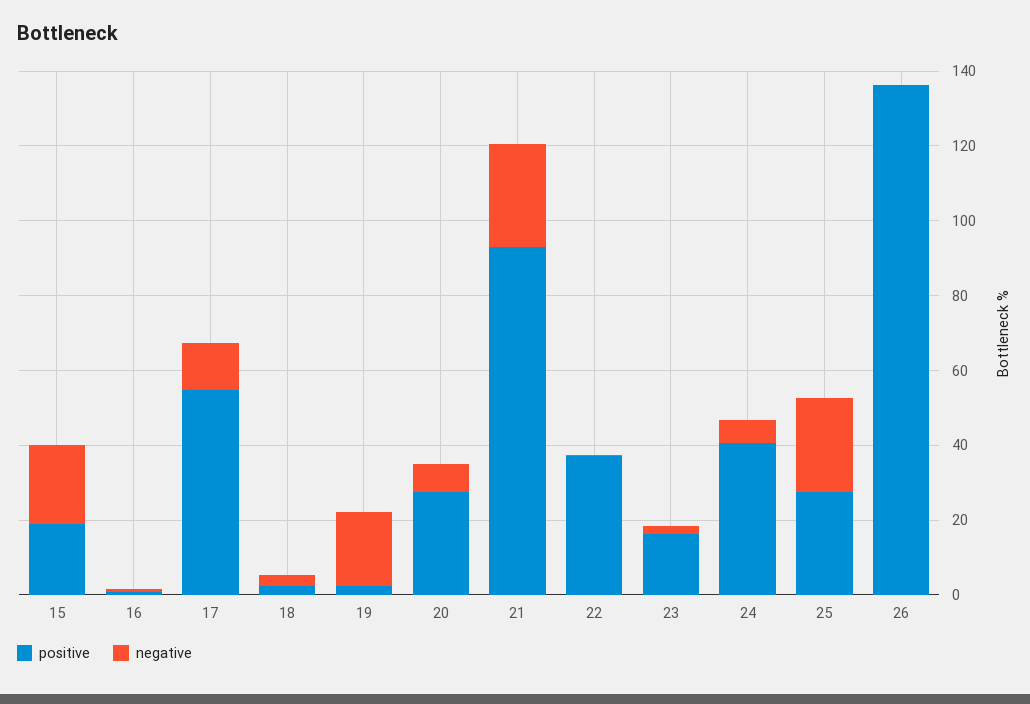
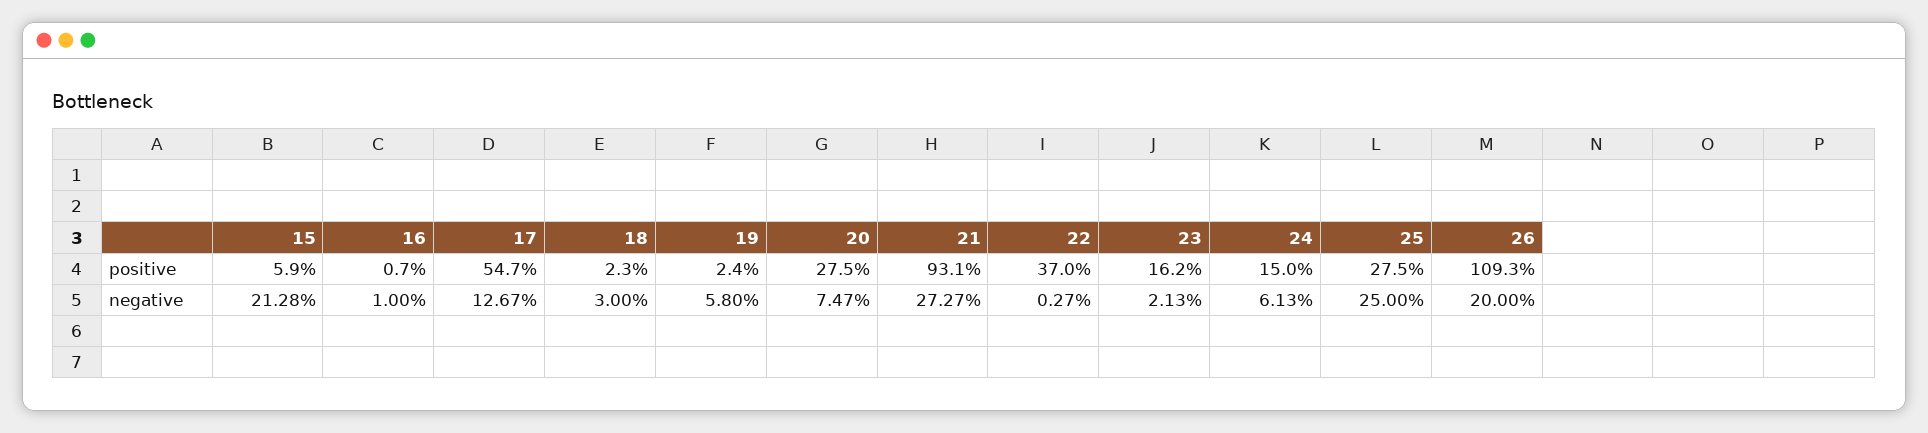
  {
    "positive": {
-     "15": 20,
+     "15": 5.9,
      "16": 0.7,
      "17": 54.7,
      "18": 2.3,
      "19": 2.4,
      "20": 27.5,
      "21": 93.1,
      "22": 37,
      "23": 16.2,
-     "24": 40,
+     "24": 15,
      "25": 27.5,
-     "26": 135
+     "26": 109.3
    },
    "negative": {
      "15": 21.28,
      "16": 1,
      "17": 12.67,
      "18": 3,
-     "19": 20,
+     "19": 5.8,
      "20": 7.47,
      "21": 27.27,
      "22": 0.27,
      "23": 2.13,
      "24": 6.13,
      "25": 25,
-     "26": 0
+     "26": 20
    }
  }

